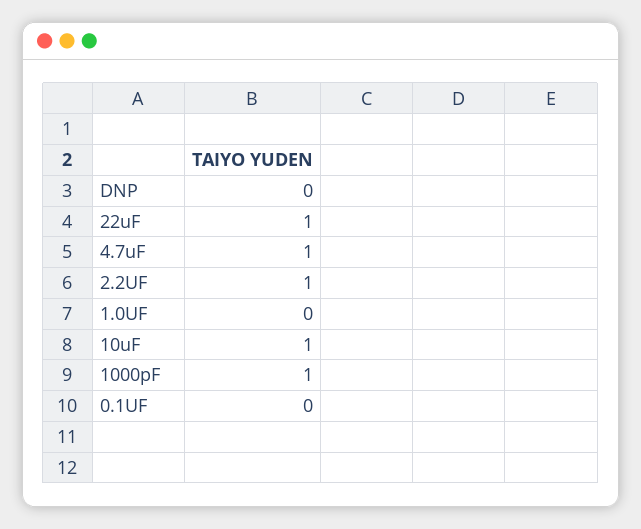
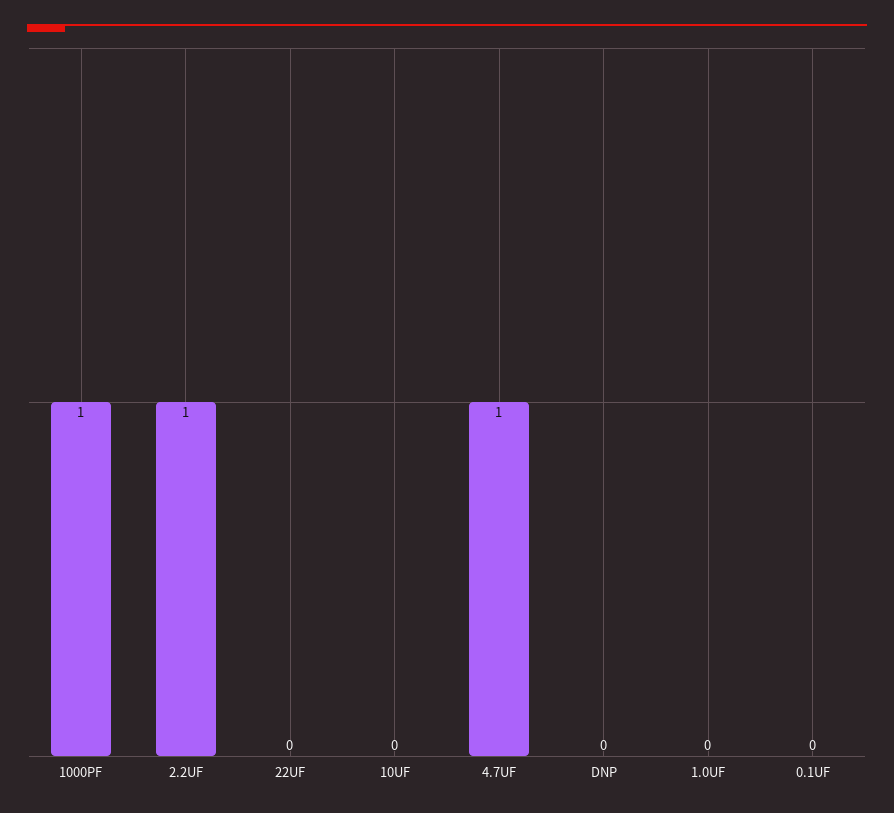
  {
    "DNP": 0,
-   "22uF": 1,
+   "22uF": 0,
    "4.7uF": 1,
    "2.2UF": 1,
    "1.0UF": 0,
-   "10uF": 1,
+   "10uF": 0,
    "1000pF": 1,
    "0.1UF": 0
  }

